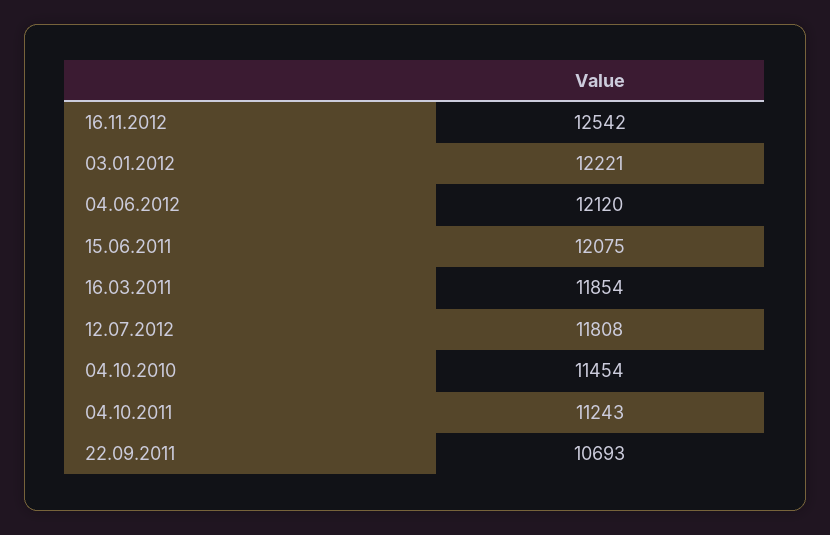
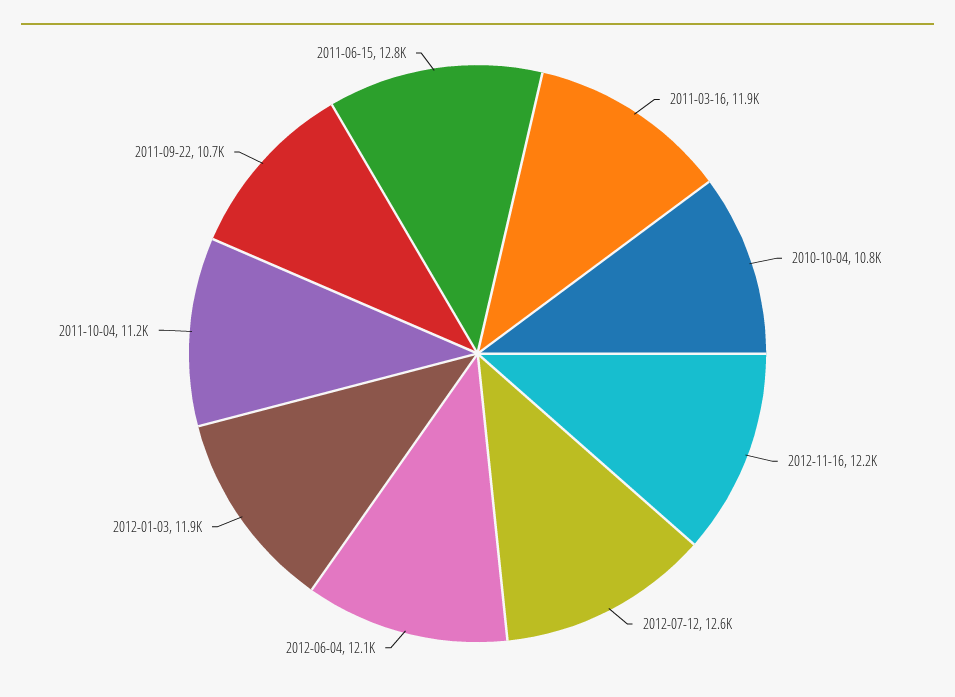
  {
-   "16.11.2012": 12542,
+   "16.11.2012": 12200,
-   "03.01.2012": 12221,
+   "03.01.2012": 11900,
    "04.06.2012": 12120,
-   "15.06.2011": 12075,
+   "15.06.2011": 12800,
    "16.03.2011": 11854,
-   "12.07.2012": 11808,
+   "12.07.2012": 12600,
-   "04.10.2010": 11454,
+   "04.10.2010": 10800,
    "04.10.2011": 11243,
    "22.09.2011": 10693
  }

